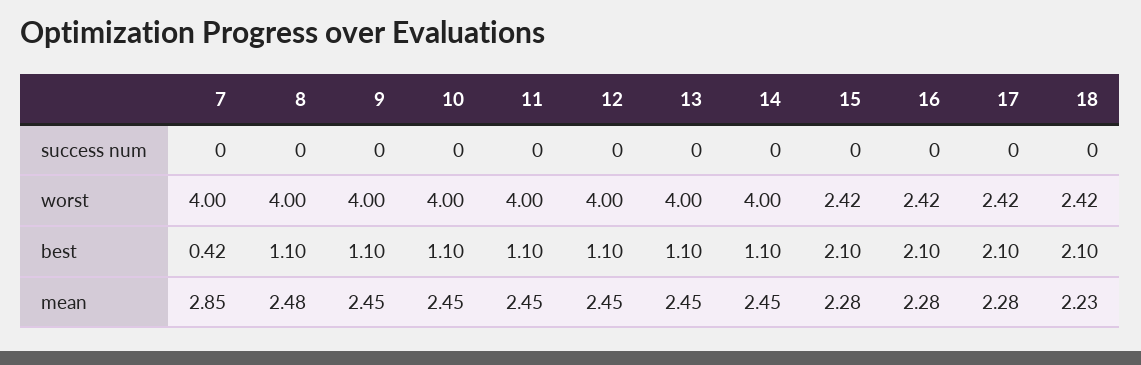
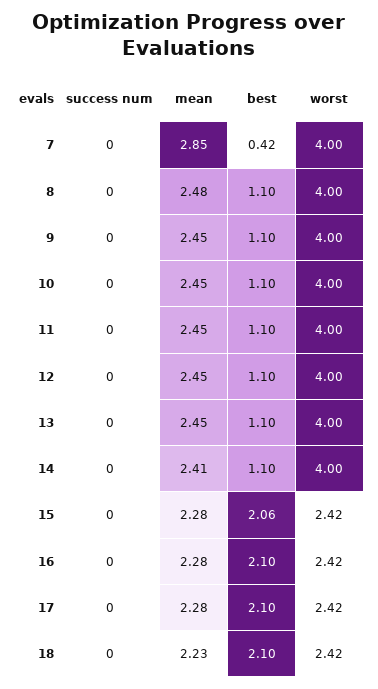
  {
    "7": {
      "success num": 0,
      "worst": 4,
      "best": 0.42,
      "mean": 2.85
    },
    "8": {
      "success num": 0,
      "worst": 4,
      "best": 1.1,
      "mean": 2.48
    },
    "9": {
      "success num": 0,
      "worst": 4,
      "best": 1.1,
      "mean": 2.45
    },
    "10": {
      "success num": 0,
      "worst": 4,
      "best": 1.1,
      "mean": 2.45
    },
    "11": {
      "success num": 0,
      "worst": 4,
      "best": 1.1,
      "mean": 2.45
    },
    "12": {
      "success num": 0,
      "worst": 4,
      "best": 1.1,
      "mean": 2.45
    },
    "13": {
      "success num": 0,
      "worst": 4,
      "best": 1.1,
      "mean": 2.45
    },
    "14": {
      "success num": 0,
      "worst": 4,
      "best": 1.1,
-     "mean": 2.45
+     "mean": 2.41
    },
    "15": {
      "success num": 0,
      "worst": 2.42,
-     "best": 2.1,
+     "best": 2.06,
      "mean": 2.28
    },
    "16": {
      "success num": 0,
      "worst": 2.42,
      "best": 2.1,
      "mean": 2.28
    },
    "17": {
      "success num": 0,
      "worst": 2.42,
      "best": 2.1,
      "mean": 2.28
    },
    "18": {
      "success num": 0,
      "worst": 2.42,
      "best": 2.1,
      "mean": 2.23
    }
  }

